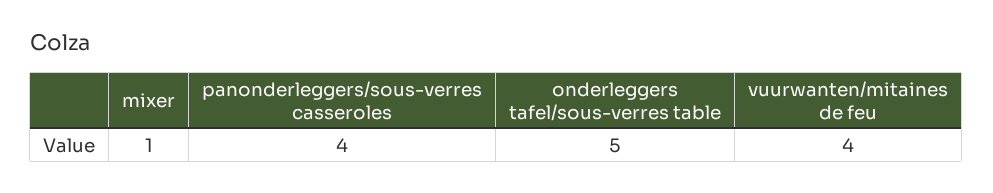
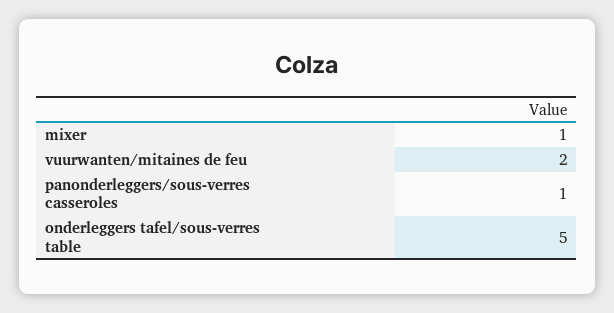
  {
    "mixer": 1,
-   "panonderleggers/sous-verres casseroles": 4,
+   "panonderleggers/sous-verres casseroles": 1,
    "onderleggers tafel/sous-verres table": 5,
-   "vuurwanten/mitaines de feu": 4
+   "vuurwanten/mitaines de feu": 2
  }

